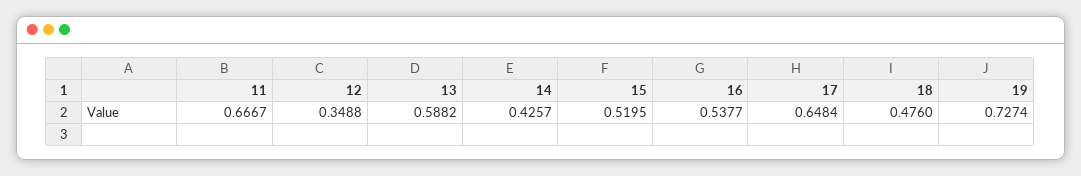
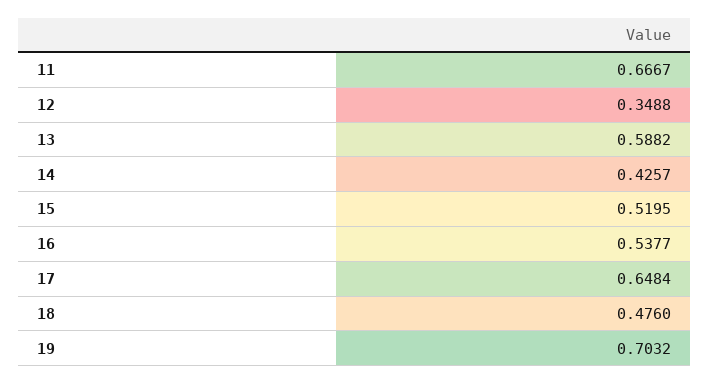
  {
    "11": 0.6667,
    "12": 0.3488,
    "13": 0.5882,
    "14": 0.4257,
    "15": 0.5195,
    "16": 0.5377,
    "17": 0.6484,
    "18": 0.476,
-   "19": 0.7274
+   "19": 0.7032
  }

